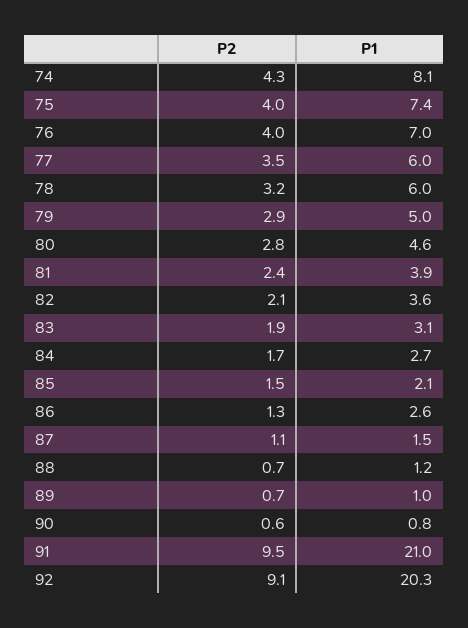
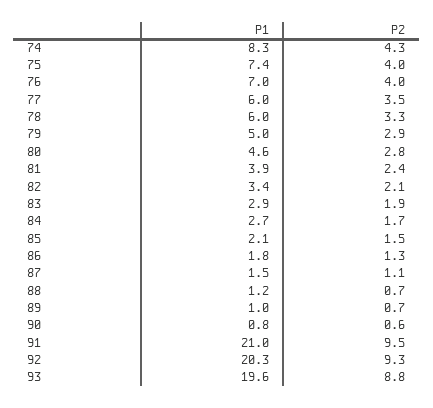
  {
    "P2": {
      "74": 4.3,
      "75": 4,
      "76": 4,
      "77": 3.5,
-     "78": 3.2,
+     "78": 3.3,
      "79": 2.9,
      "80": 2.8,
      "81": 2.4,
      "82": 2.1,
      "83": 1.9,
      "84": 1.7,
      "85": 1.5,
      "86": 1.3,
      "87": 1.1,
      "88": 0.7,
      "89": 0.7,
      "90": 0.6,
      "91": 9.5,
-     "92": 9.1
+     "92": 9.3,
+     "93": 8.8
    },
    "P1": {
-     "74": 8.1,
+     "74": 8.3,
      "75": 7.4,
      "76": 7,
      "77": 6,
      "78": 6,
      "79": 5,
      "80": 4.6,
      "81": 3.9,
-     "82": 3.6,
+     "82": 3.4,
-     "83": 3.1,
+     "83": 2.9,
      "84": 2.7,
      "85": 2.1,
-     "86": 2.6,
+     "86": 1.8,
      "87": 1.5,
      "88": 1.2,
      "89": 1,
      "90": 0.8,
      "91": 21,
-     "92": 20.3
+     "92": 20.3,
+     "93": 19.6
    }
  }

